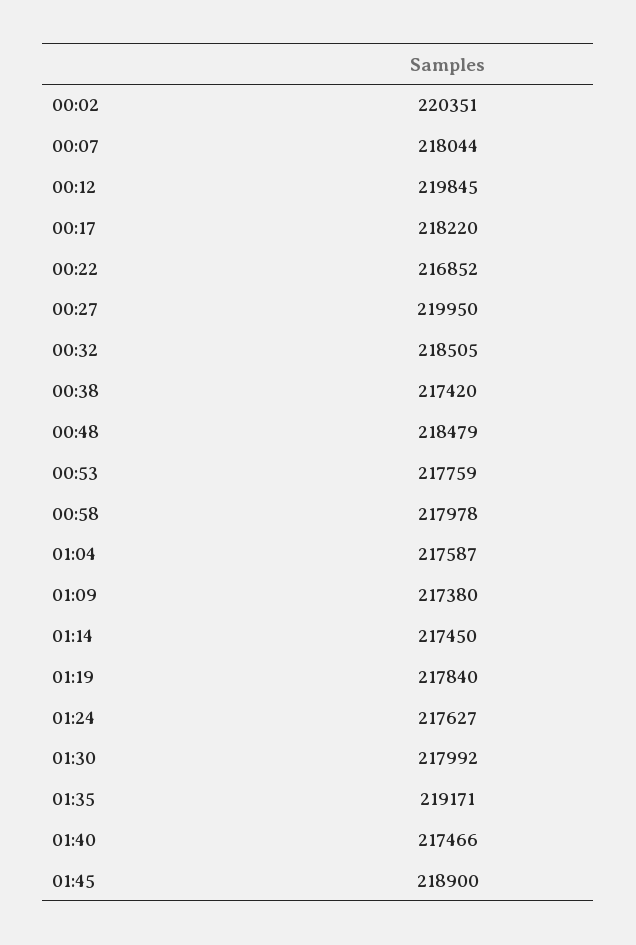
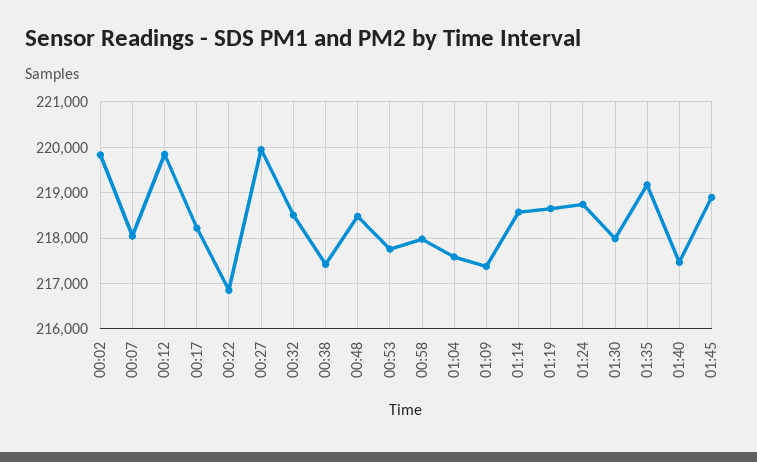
  {
-   "00:02": 220351,
+   "00:02": 219800,
    "00:07": 218044,
    "00:12": 219845,
    "00:17": 218220,
    "00:22": 216852,
    "00:27": 219950,
    "00:32": 218505,
    "00:38": 217420,
    "00:48": 218479,
    "00:53": 217759,
    "00:58": 217978,
    "01:04": 217587,
    "01:09": 217380,
-   "01:14": 217450,
+   "01:14": 218600,
-   "01:19": 217840,
+   "01:19": 218600,
-   "01:24": 217627,
+   "01:24": 218800,
    "01:30": 217992,
    "01:35": 219171,
    "01:40": 217466,
    "01:45": 218900
  }

